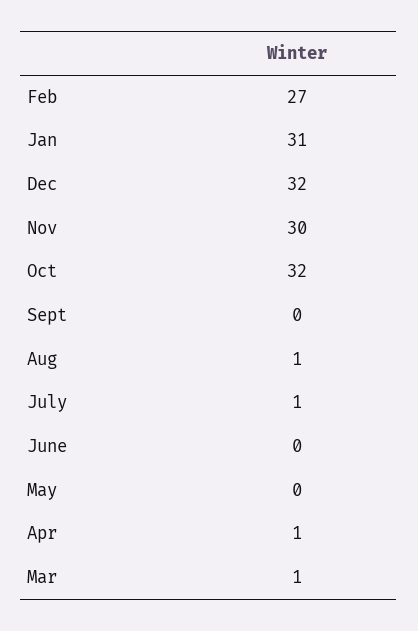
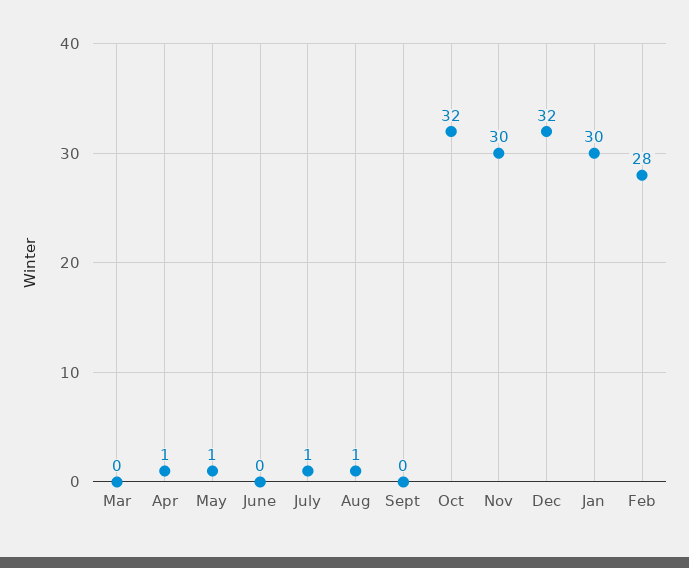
  {
-   "Feb": 27,
+   "Feb": 28,
-   "Jan": 31,
+   "Jan": 30,
    "Dec": 32,
    "Nov": 30,
    "Oct": 32,
    "Sept": 0,
    "Aug": 1,
    "July": 1,
    "June": 0,
-   "May": 0,
+   "May": 1,
    "Apr": 1,
-   "Mar": 1
+   "Mar": 0
  }

